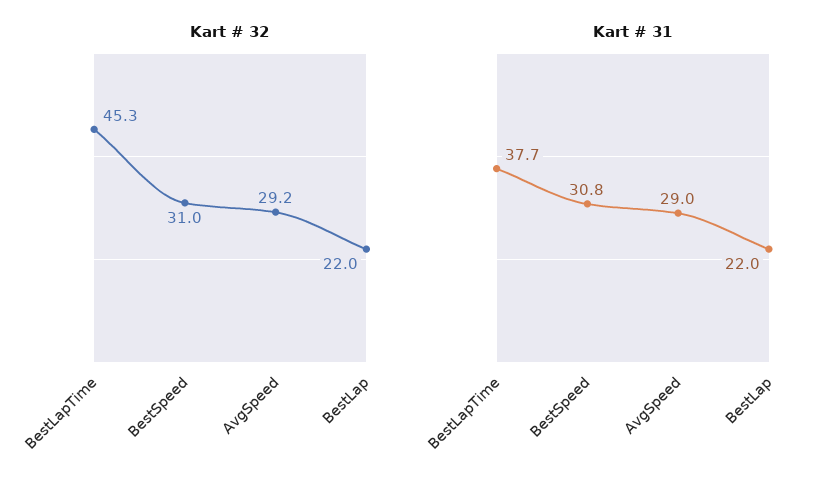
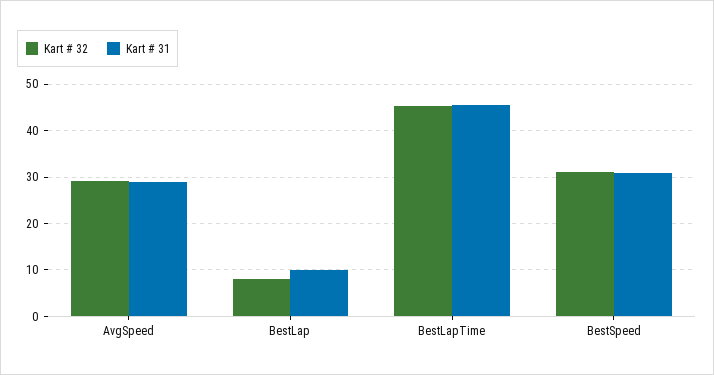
  {
    "Kart # 32": {
      "BestLapTime": 45.3,
      "BestSpeed": 31,
      "AvgSpeed": 29.2,
-     "BestLap": 22
+     "BestLap": 8
    },
    "Kart # 31": {
-     "BestLapTime": 37.7,
+     "BestLapTime": 46,
      "BestSpeed": 30.8,
      "AvgSpeed": 29,
-     "BestLap": 22
+     "BestLap": 10
    }
  }

